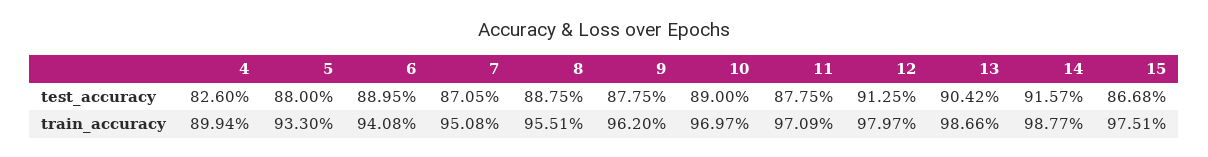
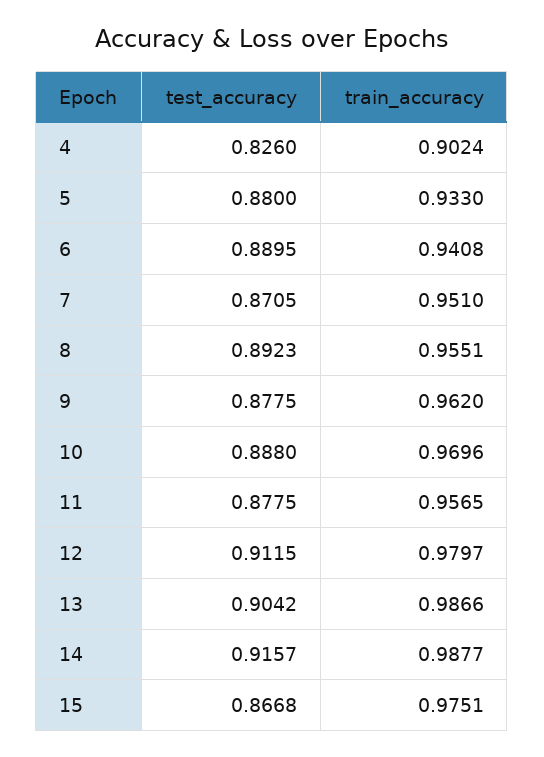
  {
    "4": {
      "test_accuracy": 0.826,
-     "train_accuracy": 0.8994
+     "train_accuracy": 0.9024
    },
    "5": {
      "test_accuracy": 0.88,
      "train_accuracy": 0.933
    },
    "6": {
      "test_accuracy": 0.8895,
      "train_accuracy": 0.9408
    },
    "7": {
      "test_accuracy": 0.8705,
-     "train_accuracy": 0.9508
+     "train_accuracy": 0.951
    },
    "8": {
-     "test_accuracy": 0.8875,
+     "test_accuracy": 0.8923,
      "train_accuracy": 0.9551
    },
    "9": {
      "test_accuracy": 0.8775,
      "train_accuracy": 0.962
    },
    "10": {
-     "test_accuracy": 0.89,
+     "test_accuracy": 0.888,
-     "train_accuracy": 0.9697
+     "train_accuracy": 0.9696
    },
    "11": {
      "test_accuracy": 0.8775,
-     "train_accuracy": 0.9709
+     "train_accuracy": 0.9565
    },
    "12": {
-     "test_accuracy": 0.9125,
+     "test_accuracy": 0.9115,
      "train_accuracy": 0.9797
    },
    "13": {
      "test_accuracy": 0.9042,
      "train_accuracy": 0.9866
    },
    "14": {
      "test_accuracy": 0.9157,
      "train_accuracy": 0.9877
    },
    "15": {
      "test_accuracy": 0.8668,
      "train_accuracy": 0.9751
    }
  }

